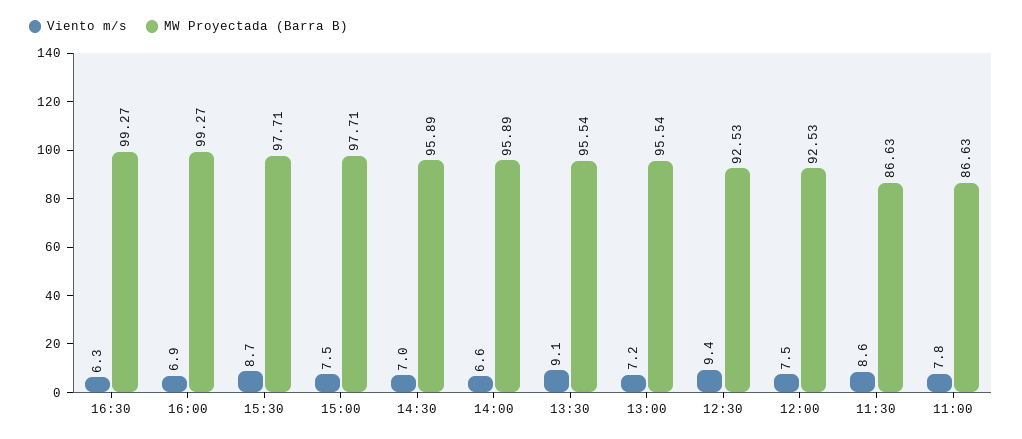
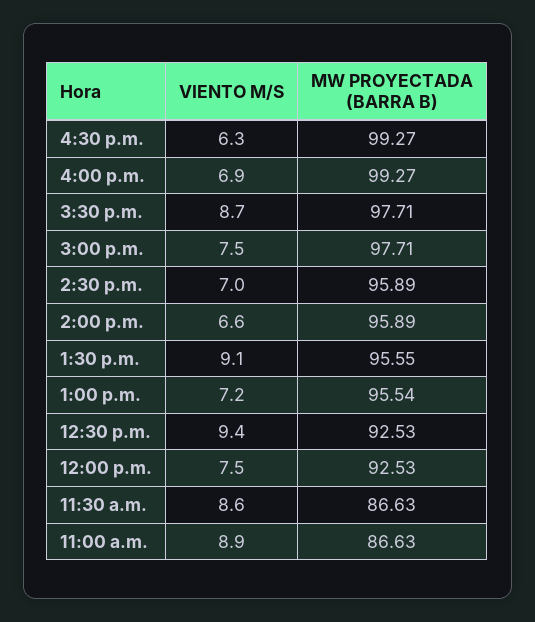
  {
    "Viento m/s": {
      "16:30": 6.3,
      "16:00": 6.9,
      "15:30": 8.7,
      "15:00": 7.5,
      "14:30": 7,
      "14:00": 6.6,
      "13:30": 9.1,
      "13:00": 7.2,
      "12:30": 9.4,
      "12:00": 7.5,
      "11:30": 8.6,
-     "11:00": 7.8
+     "11:00": 8.9
    },
    "MW Proyectada (Barra B)": {
      "16:30": 99.27,
      "16:00": 99.27,
      "15:30": 97.71,
      "15:00": 97.71,
      "14:30": 95.89,
      "14:00": 95.89,
-     "13:30": 95.54,
+     "13:30": 95.55,
      "13:00": 95.54,
      "12:30": 92.53,
      "12:00": 92.53,
      "11:30": 86.63,
      "11:00": 86.63
    }
  }

